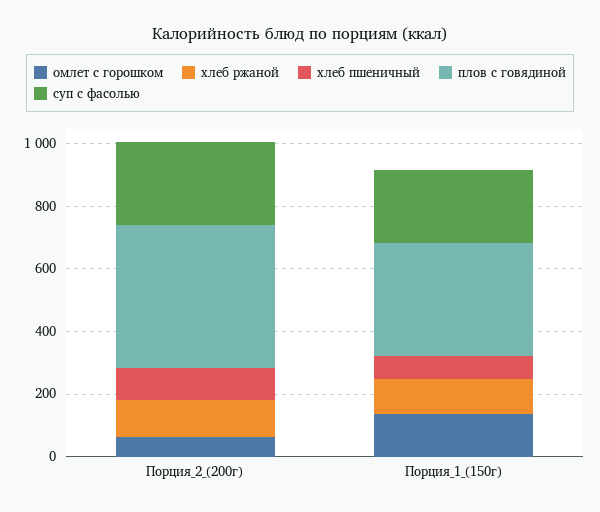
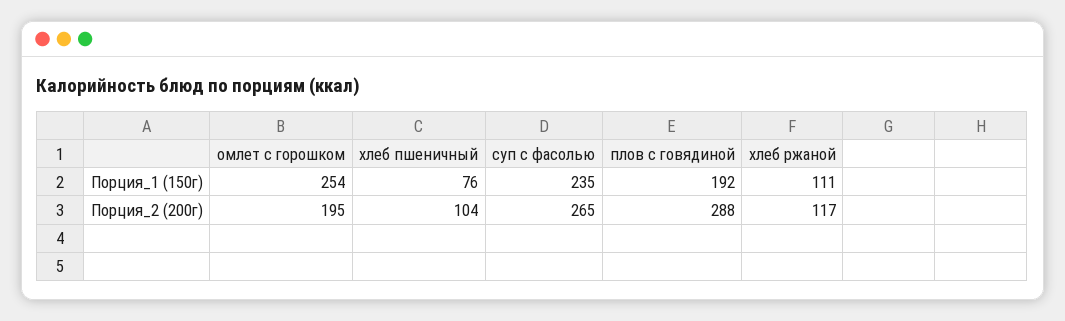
  {
    "омлет с горошком": {
-     "Порция_2_(200г)": 50,
+     "Порция_2_(200г)": 195,
-     "Порция_1_(150г)": 150
+     "Порция_1_(150г)": 254
    },
    "хлеб ржаной": {
      "Порция_2_(200г)": 117,
      "Порция_1_(150г)": 111
    },
    "хлеб пшеничный": {
      "Порция_2_(200г)": 104,
      "Порция_1_(150г)": 76
    },
    "плов с говядиной": {
-     "Порция_2_(200г)": 450,
+     "Порция_2_(200г)": 288,
-     "Порция_1_(150г)": 350
+     "Порция_1_(150г)": 192
    },
    "суп с фасолью": {
      "Порция_2_(200г)": 265,
      "Порция_1_(150г)": 235
    }
  }

